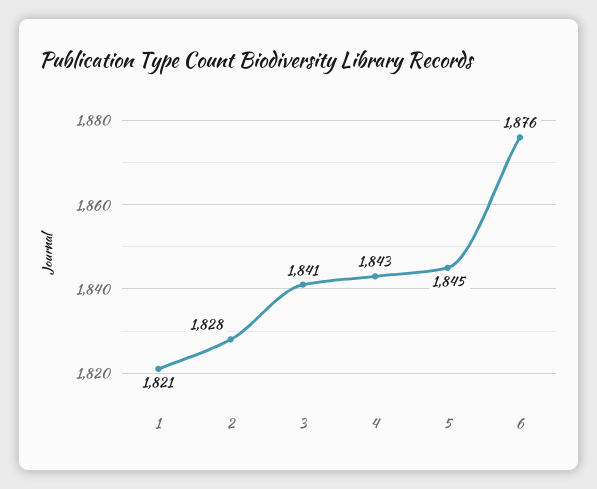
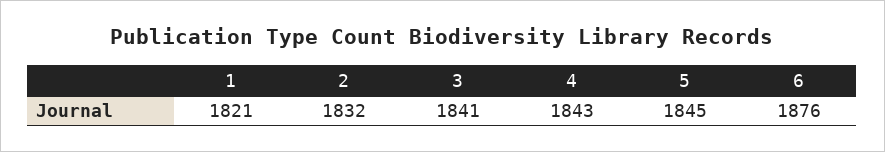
  {
    "1": 1821,
-   "2": 1828,
+   "2": 1832,
    "3": 1841,
    "4": 1843,
    "5": 1845,
    "6": 1876
  }

